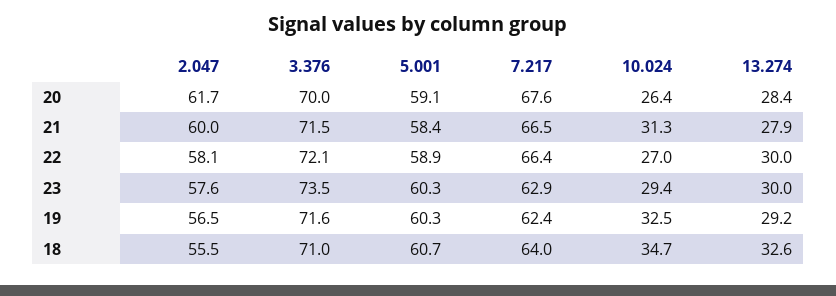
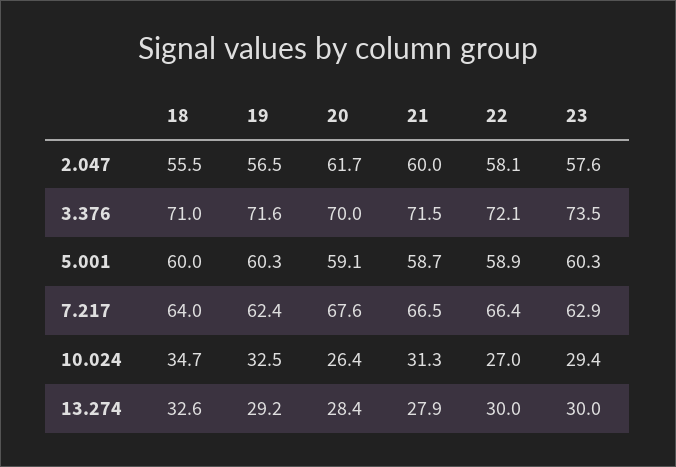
  {
    "2.047": {
      "20": 61.7,
      "21": 60,
      "22": 58.1,
      "23": 57.6,
      "19": 56.5,
      "18": 55.5
    },
    "3.376": {
      "20": 70,
      "21": 71.5,
      "22": 72.1,
      "23": 73.5,
      "19": 71.6,
      "18": 71
    },
    "5.001": {
      "20": 59.1,
-     "21": 58.4,
+     "21": 58.7,
      "22": 58.9,
      "23": 60.3,
      "19": 60.3,
-     "18": 60.7
+     "18": 60
    },
    "7.217": {
      "20": 67.6,
      "21": 66.5,
      "22": 66.4,
      "23": 62.9,
      "19": 62.4,
      "18": 64
    },
    "10.024": {
      "20": 26.4,
      "21": 31.3,
      "22": 27,
      "23": 29.4,
      "19": 32.5,
      "18": 34.7
    },
    "13.274": {
      "20": 28.4,
      "21": 27.9,
      "22": 30,
      "23": 30,
      "19": 29.2,
      "18": 32.6
    }
  }

